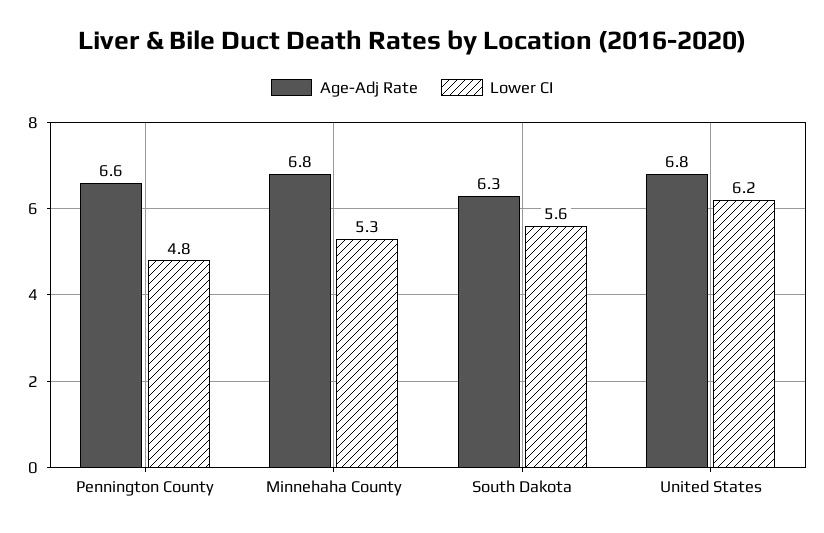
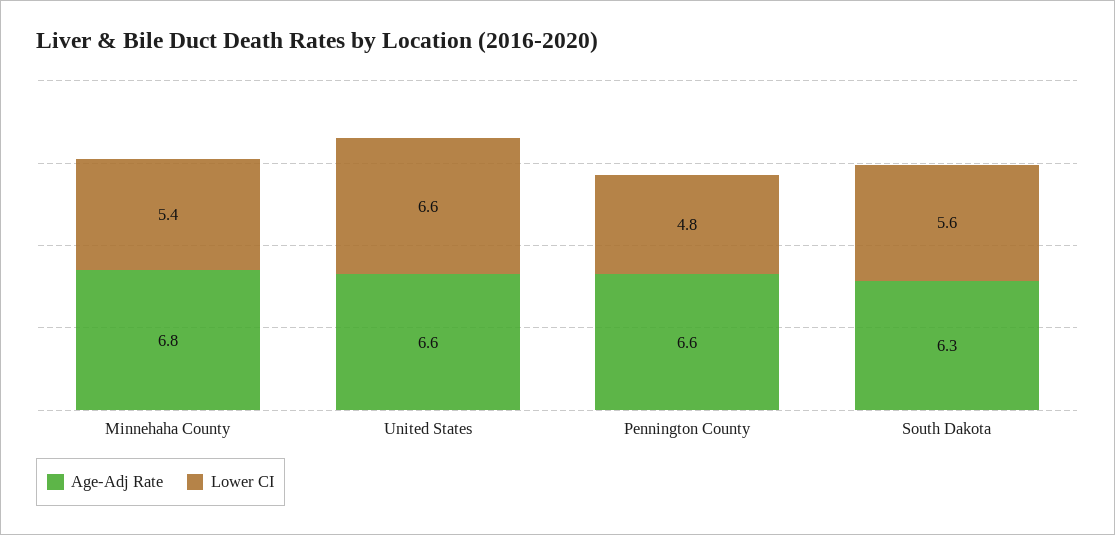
  {
    "Age-Adj Rate": {
      "Pennington County": 6.6,
      "Minnehaha County": 6.8,
      "South Dakota": 6.3,
-     "United States": 6.8
+     "United States": 6.6
    },
    "Lower CI": {
      "Pennington County": 4.8,
-     "Minnehaha County": 5.3,
+     "Minnehaha County": 5.4,
      "South Dakota": 5.6,
-     "United States": 6.2
+     "United States": 6.6
    }
  }

